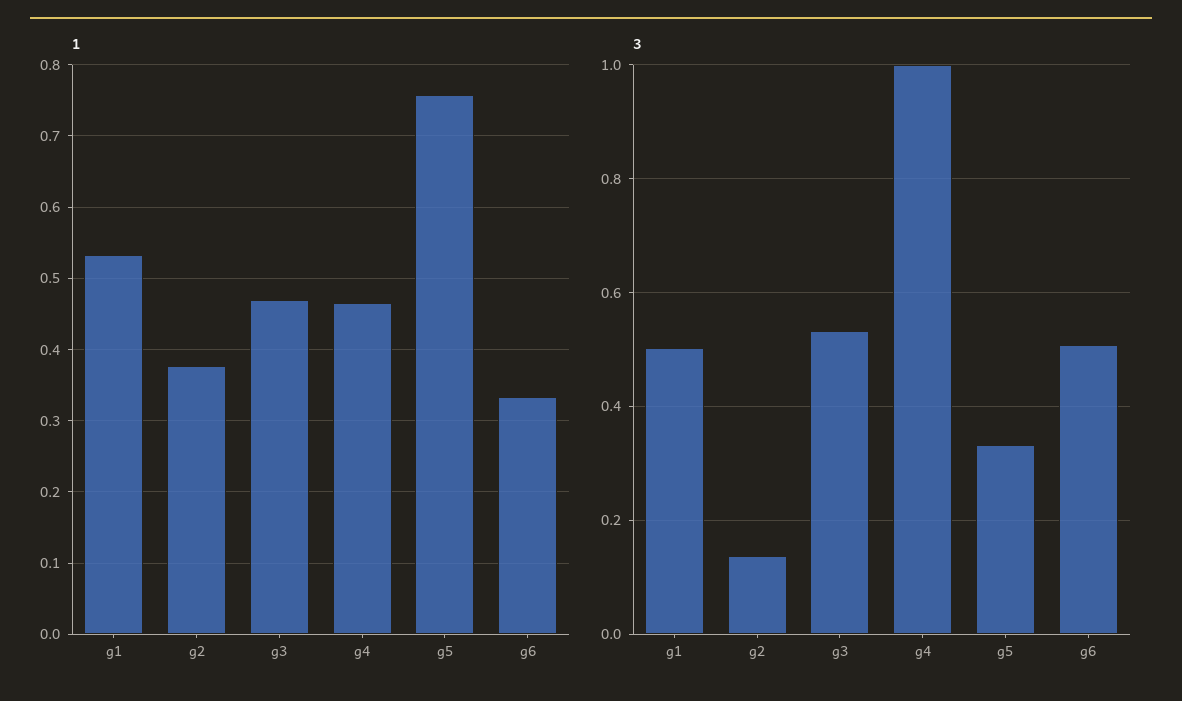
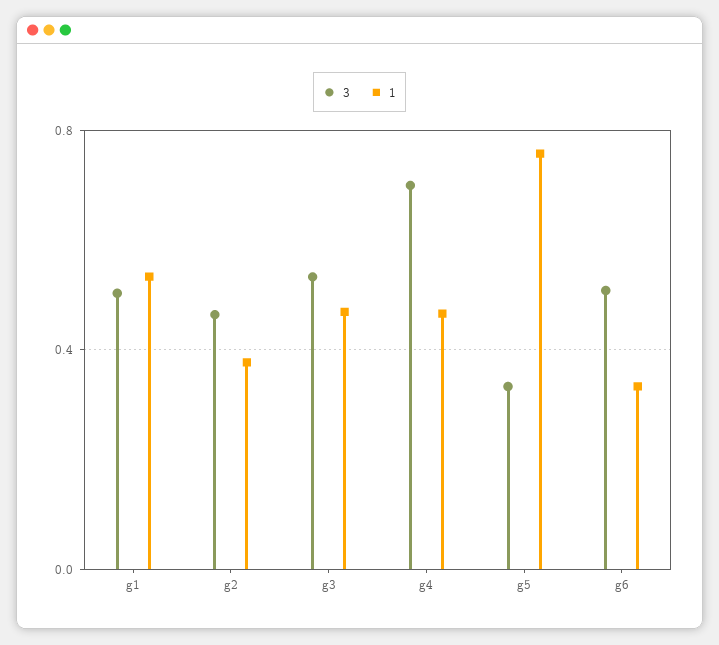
  {
    "1": {
      "g1": 0.53,
      "g2": 0.38,
      "g3": 0.47,
      "g4": 0.47,
      "g5": 0.76,
      "g6": 0.33
    },
    "3": {
      "g1": 0.5,
-     "g2": 0.14,
+     "g2": 0.45,
      "g3": 0.54,
-     "g4": 1,
+     "g4": 0.7,
      "g5": 0.34,
      "g6": 0.5
    }
  }

